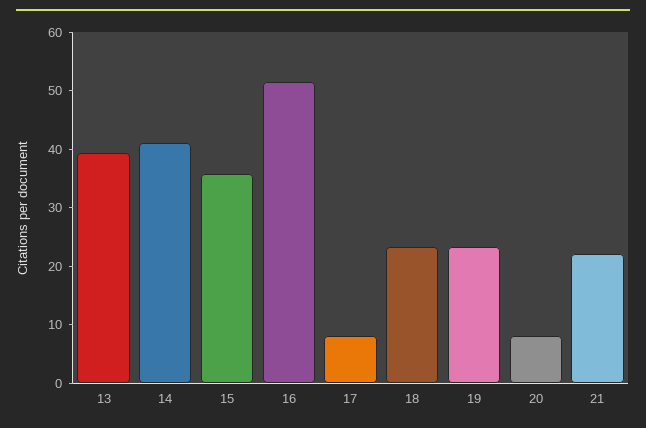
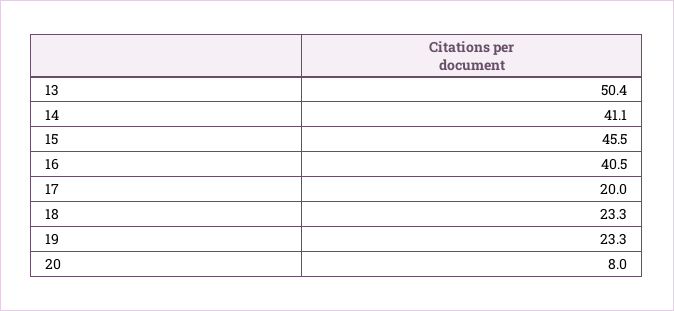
  {
-   "13": 40,
+   "13": 50.4,
    "14": 41.1,
-   "15": 36,
+   "15": 45.5,
-   "16": 52,
+   "16": 40.5,
-   "17": 8,
+   "17": 20,
    "18": 23.3,
    "19": 23.3,
-   "20": 8,
+   "20": 8
-   "21": 22
  }

